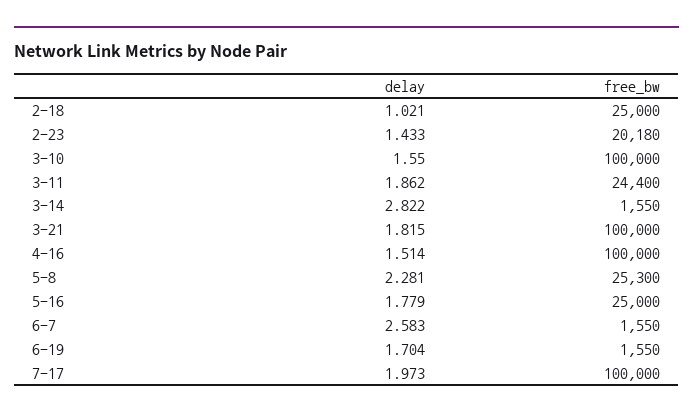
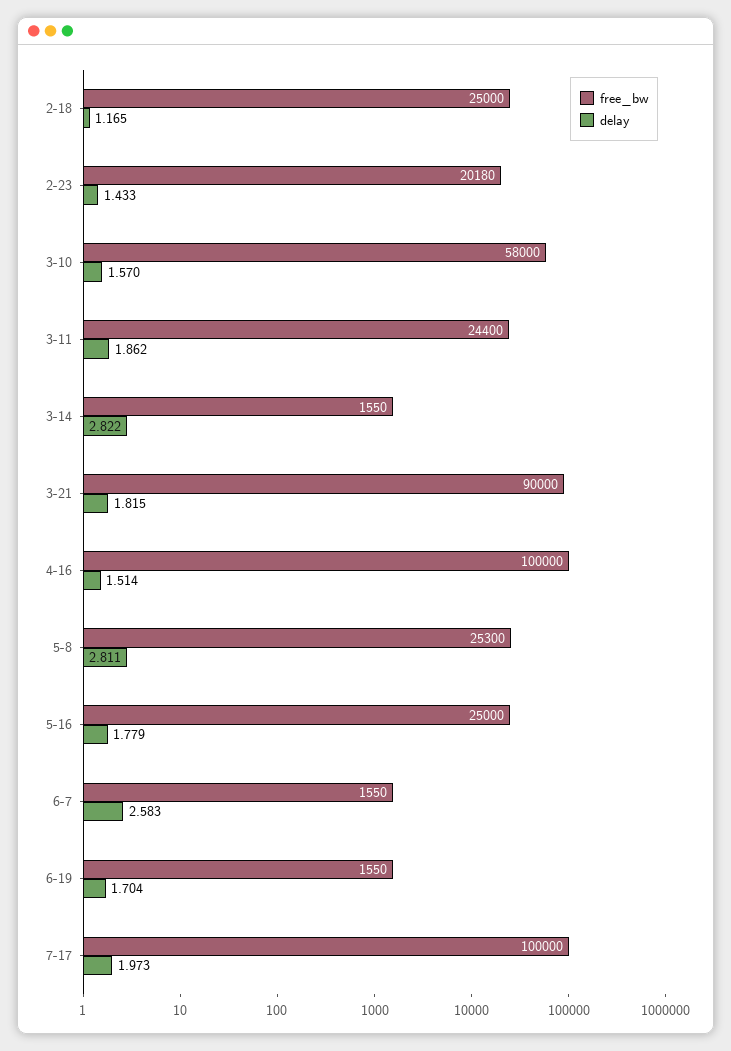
  {
    "delay": {
-     "2-18": 1.021,
+     "2-18": 1.165,
      "2-23": 1.433,
-     "3-10": 1.55,
+     "3-10": 1.57,
      "3-11": 1.862,
      "3-14": 2.822,
      "3-21": 1.815,
      "4-16": 1.514,
-     "5-8": 2.281,
+     "5-8": 2.811,
      "5-16": 1.779,
      "6-7": 2.583,
      "6-19": 1.704,
      "7-17": 1.973
    },
    "free_bw": {
      "2-18": 25000,
      "2-23": 20180,
-     "3-10": 100000,
+     "3-10": 58000,
      "3-11": 24400,
      "3-14": 1550,
-     "3-21": 100000,
+     "3-21": 90000,
      "4-16": 100000,
      "5-8": 25300,
      "5-16": 25000,
      "6-7": 1550,
      "6-19": 1550,
      "7-17": 100000
    }
  }

